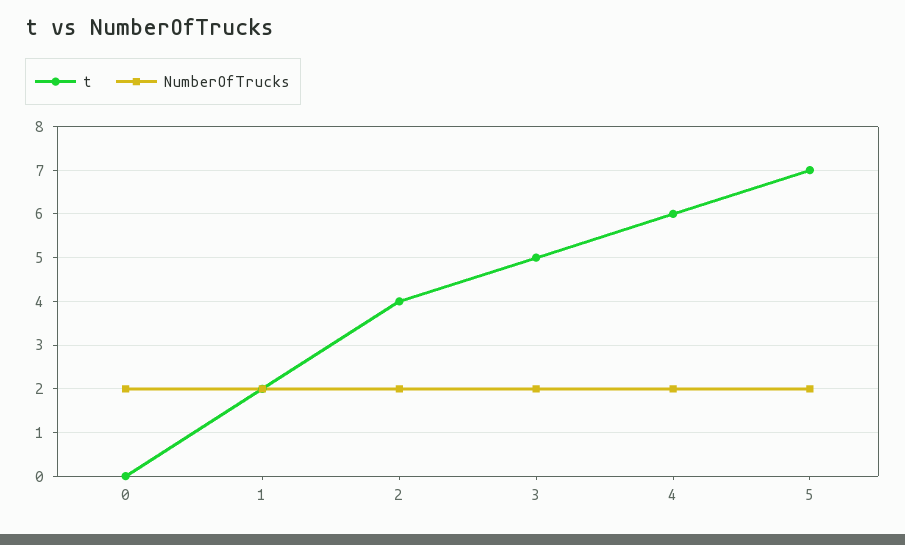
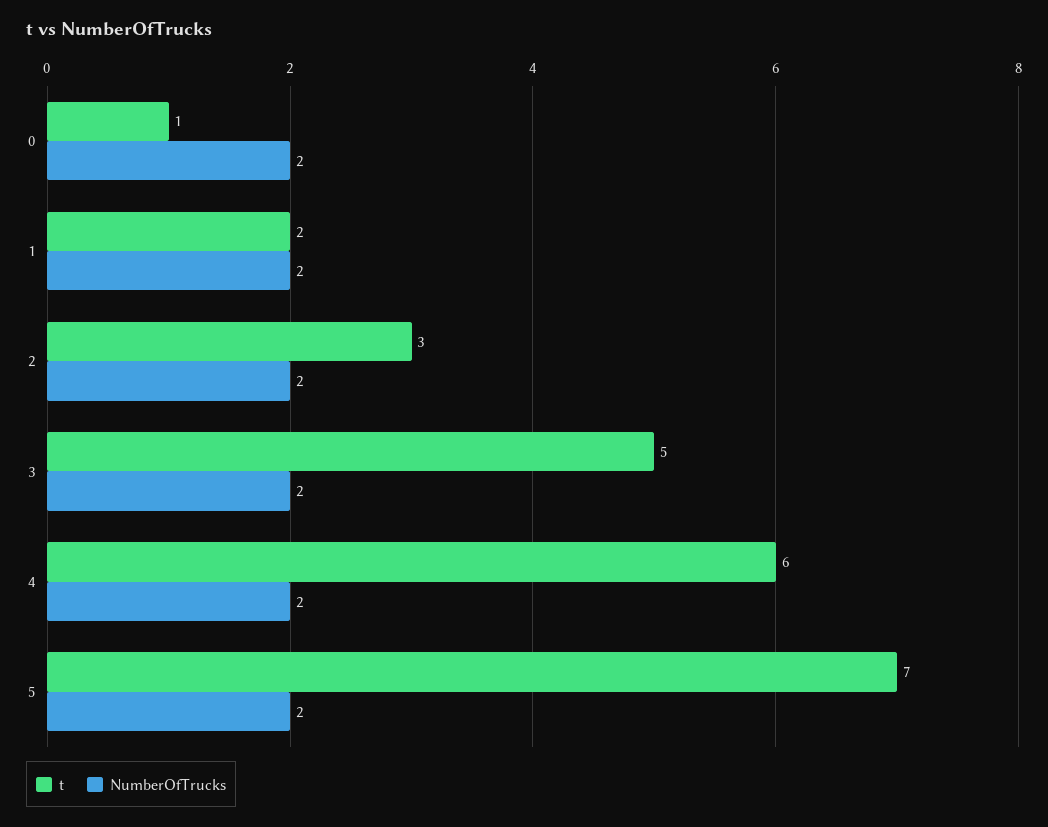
  {
    "t": {
-     "0": 0,
+     "0": 1,
      "1": 2,
-     "2": 4,
+     "2": 3,
      "3": 5,
      "4": 6,
      "5": 7
    },
    "NumberOfTrucks": {
      "0": 2,
      "1": 2,
      "2": 2,
      "3": 2,
      "4": 2,
      "5": 2
    }
  }

